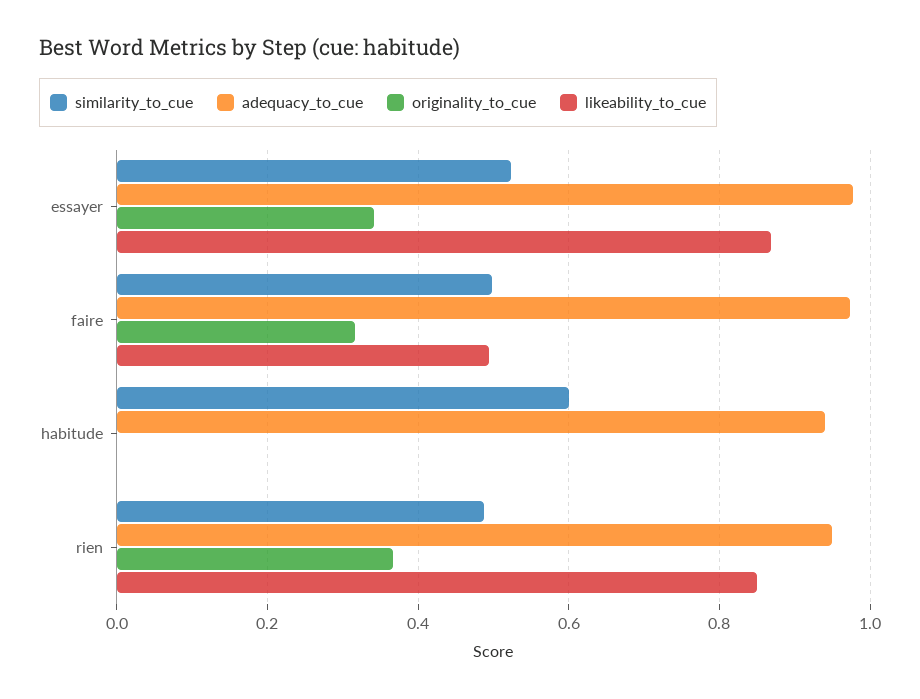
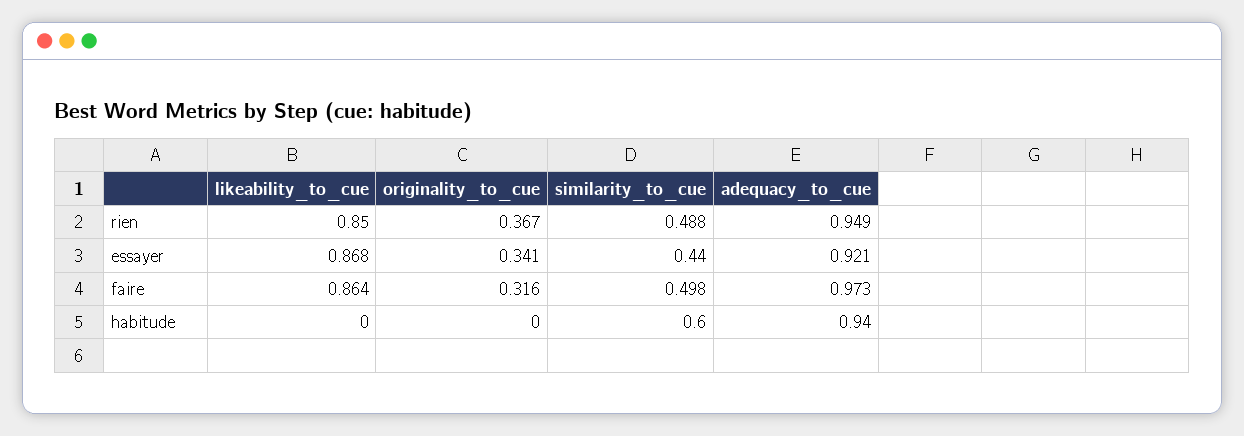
  {
    "similarity_to_cue": {
-     "essayer": 0.52,
+     "essayer": 0.44,
      "faire": 0.498,
      "habitude": 0.6,
      "rien": 0.488
    },
    "adequacy_to_cue": {
-     "essayer": 0.98,
+     "essayer": 0.921,
      "faire": 0.973,
      "habitude": 0.94,
      "rien": 0.949
    },
    "originality_to_cue": {
      "essayer": 0.341,
      "faire": 0.316,
      "habitude": 0,
      "rien": 0.367
    },
    "likeability_to_cue": {
      "essayer": 0.868,
-     "faire": 0.5,
+     "faire": 0.864,
      "habitude": 0,
      "rien": 0.85
    }
  }

